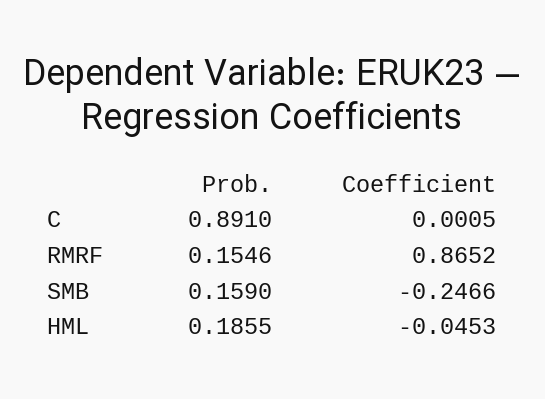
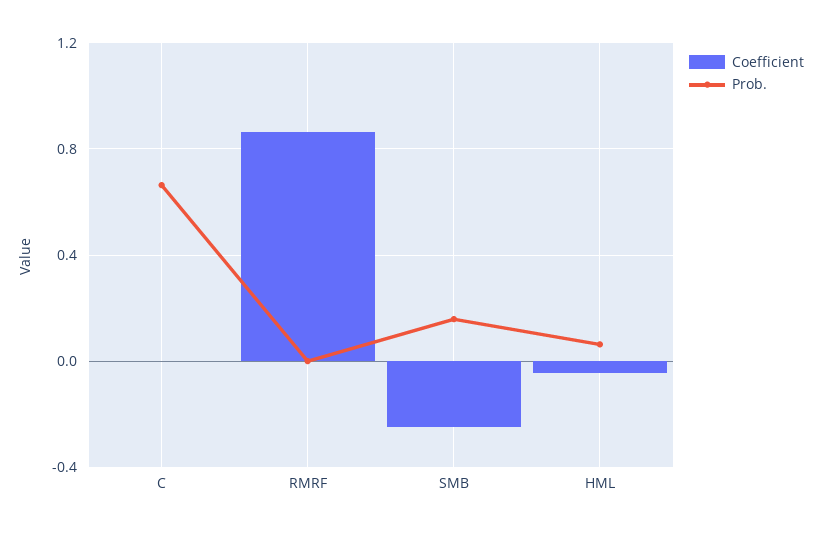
  {
    "Prob.": {
-     "C": 0.891,
+     "C": 0.65,
-     "RMRF": 0.1546,
+     "RMRF": 0,
      "SMB": 0.159,
-     "HML": 0.1855
+     "HML": 0.05
    },
    "Coefficient": {
      "C": 0.0005,
      "RMRF": 0.8652,
      "SMB": -0.2466,
      "HML": -0.0453
    }
  }

